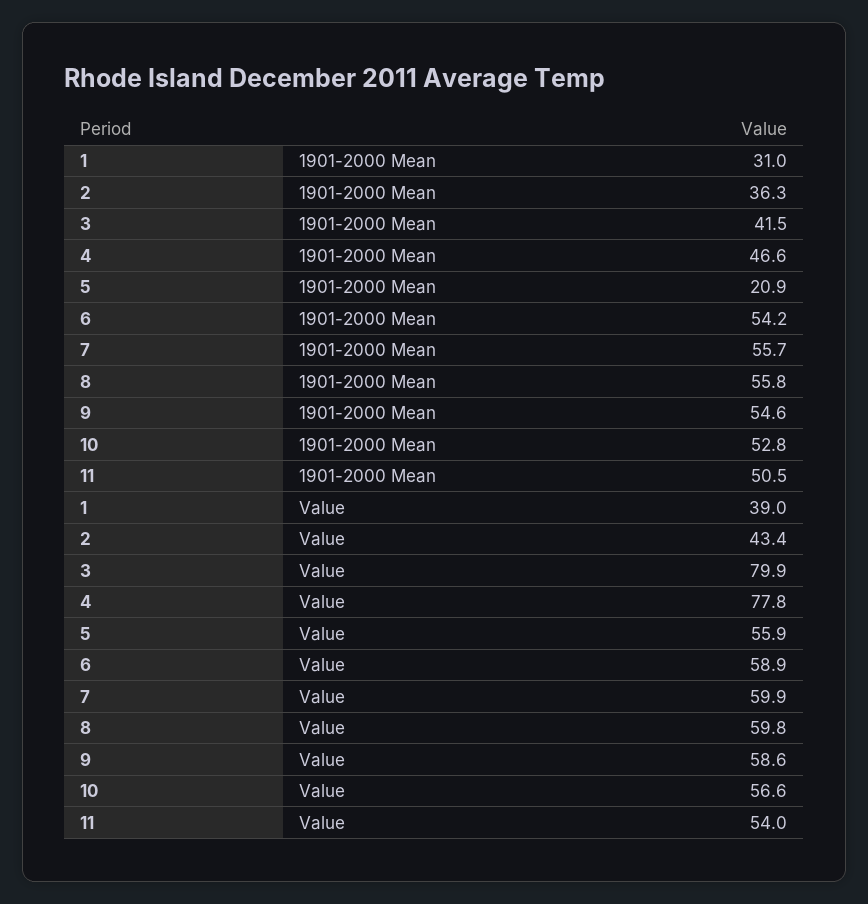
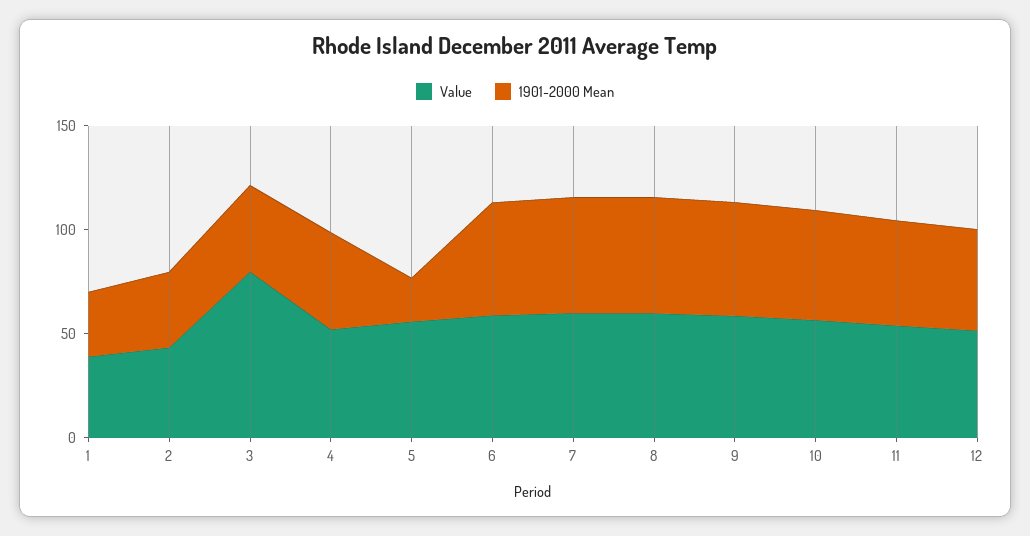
  {
    "1901-2000 Mean": {
      "1": 31,
      "2": 36.3,
      "3": 41.5,
      "4": 46.6,
      "5": 20.9,
      "6": 54.2,
      "7": 55.7,
      "8": 55.8,
      "9": 54.6,
      "10": 52.8,
-     "11": 50.5
+     "11": 50.5,
+     "12": 50
    },
    "Value": {
      "1": 39,
      "2": 43.4,
      "3": 79.9,
-     "4": 77.8,
+     "4": 50,
      "5": 55.9,
      "6": 58.9,
      "7": 59.9,
      "8": 59.8,
      "9": 58.6,
      "10": 56.6,
-     "11": 54
+     "11": 54,
+     "12": 50
    }
  }

